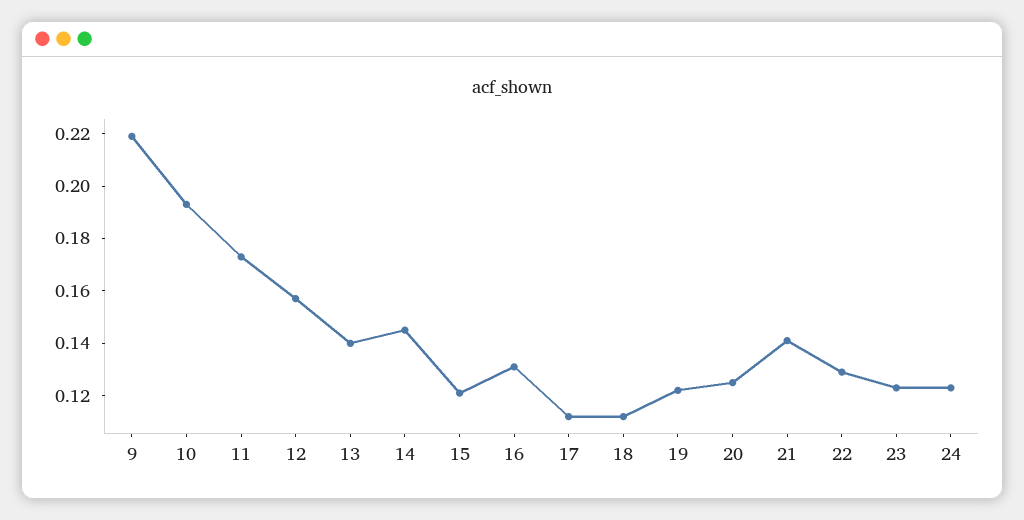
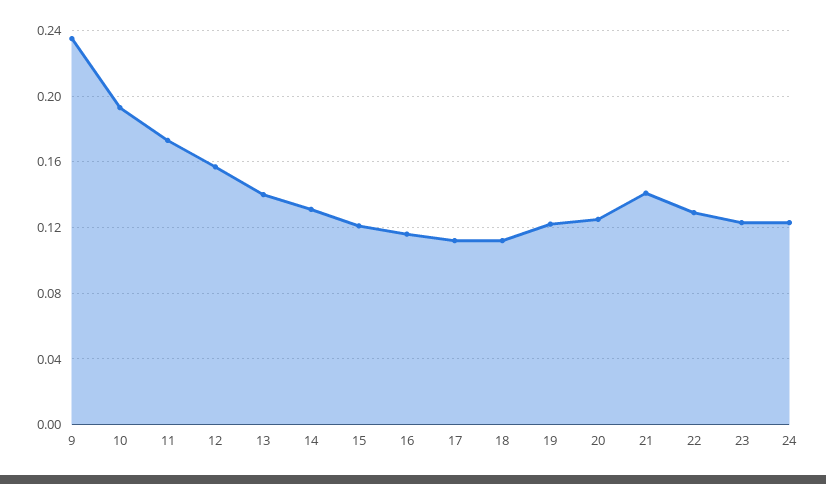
  {
-   "9": 0.22,
+   "9": 0.235,
    "10": 0.195,
    "11": 0.175,
    "12": 0.155,
    "13": 0.14,
-   "14": 0.145,
+   "14": 0.13,
    "15": 0.12,
-   "16": 0.13,
+   "16": 0.115,
    "17": 0.11,
    "18": 0.11,
    "19": 0.12,
    "20": 0.125,
    "21": 0.14,
    "22": 0.13,
    "23": 0.125,
    "24": 0.125
  }

